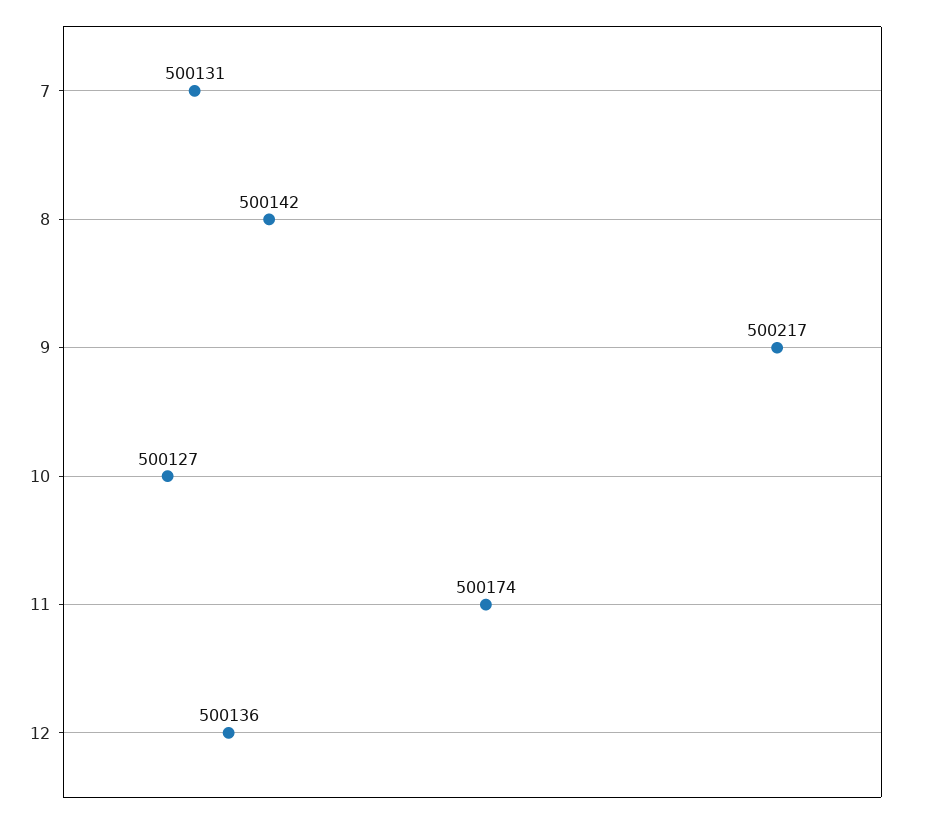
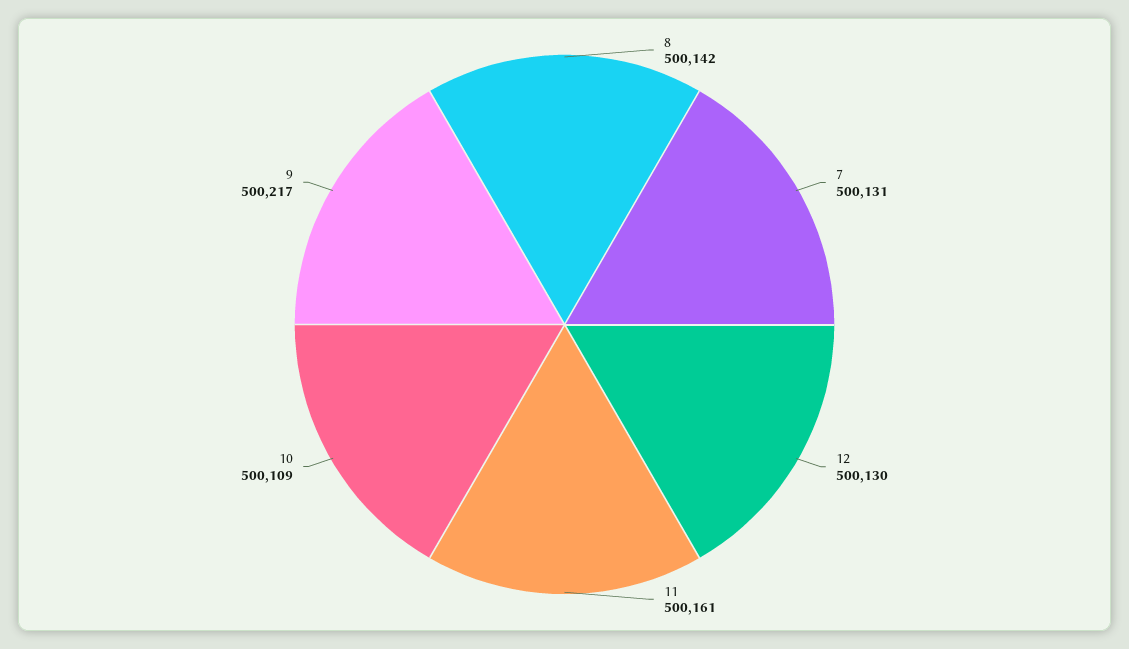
  {
    "7": 500131,
    "8": 500142,
    "9": 500217,
-   "10": 500127,
+   "10": 500109,
-   "11": 500174,
+   "11": 500161,
-   "12": 500136
+   "12": 500130
  }

